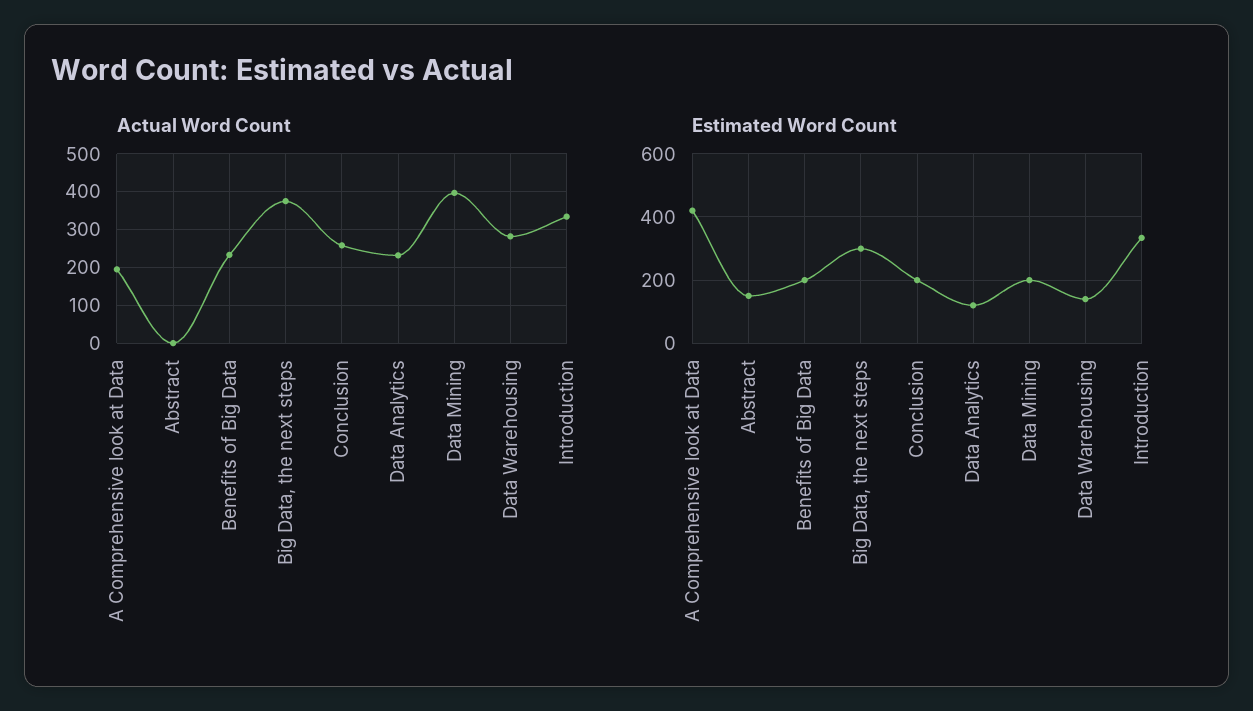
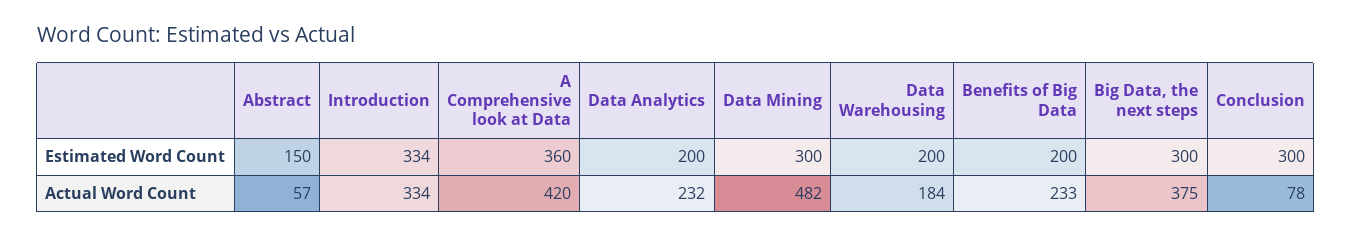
  {
    "Actual Word Count": {
-     "A Comprehensive look at Data": 200,
+     "A Comprehensive look at Data": 420,
-     "Abstract": 0,
+     "Abstract": 57,
      "Benefits of Big Data": 233,
      "Big Data, the next steps": 375,
-     "Conclusion": 260,
+     "Conclusion": 78,
      "Data Analytics": 232,
-     "Data Mining": 400,
+     "Data Mining": 482,
-     "Data Warehousing": 280,
+     "Data Warehousing": 184,
      "Introduction": 334
    },
    "Estimated Word Count": {
-     "A Comprehensive look at Data": 420,
+     "A Comprehensive look at Data": 360,
      "Abstract": 150,
      "Benefits of Big Data": 200,
      "Big Data, the next steps": 300,
-     "Conclusion": 200,
+     "Conclusion": 300,
-     "Data Analytics": 120,
+     "Data Analytics": 200,
-     "Data Mining": 200,
+     "Data Mining": 300,
-     "Data Warehousing": 140,
+     "Data Warehousing": 200,
      "Introduction": 334
    }
  }

